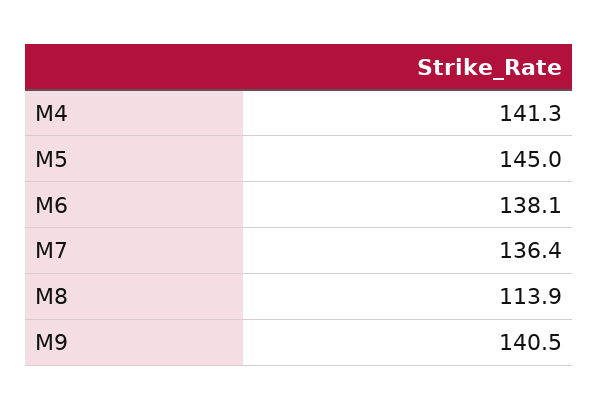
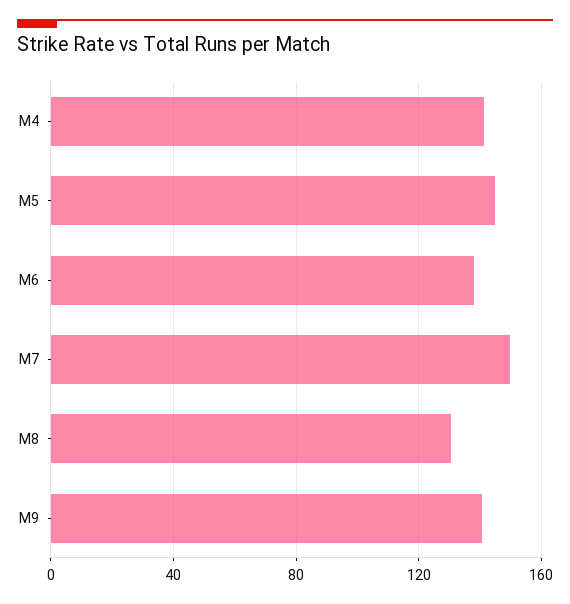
  {
    "M4": 141.3,
    "M5": 145,
    "M6": 138.1,
-   "M7": 136.4,
+   "M7": 150,
-   "M8": 113.9,
+   "M8": 130,
    "M9": 140.5
  }

